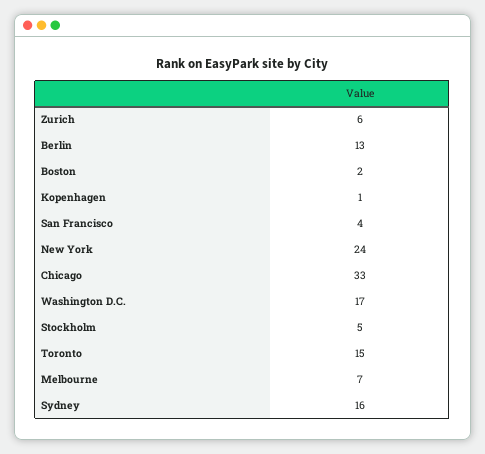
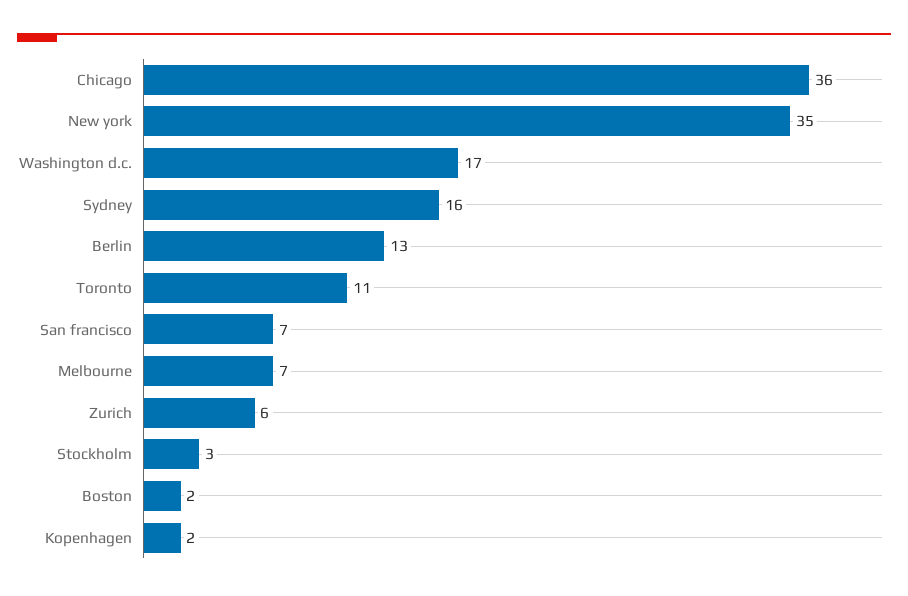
  {
    "Zurich": 6,
    "Berlin": 13,
    "Boston": 2,
-   "Kopenhagen": 1,
+   "Kopenhagen": 2,
-   "San Francisco": 4,
+   "San Francisco": 7,
-   "New York": 24,
+   "New York": 35,
-   "Chicago": 33,
+   "Chicago": 36,
    "Washington D.C.": 17,
-   "Stockholm": 5,
+   "Stockholm": 3,
-   "Toronto": 15,
+   "Toronto": 11,
    "Melbourne": 7,
    "Sydney": 16
  }

